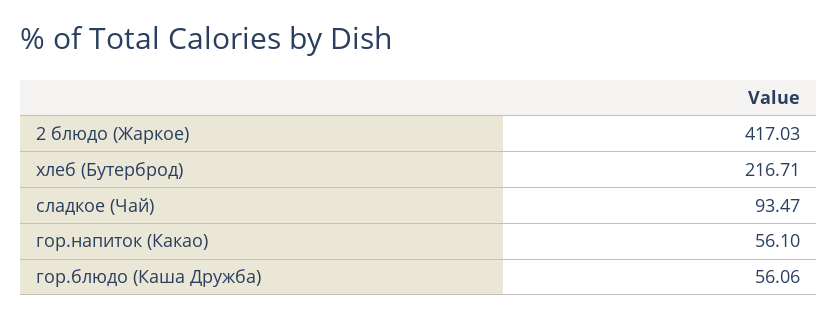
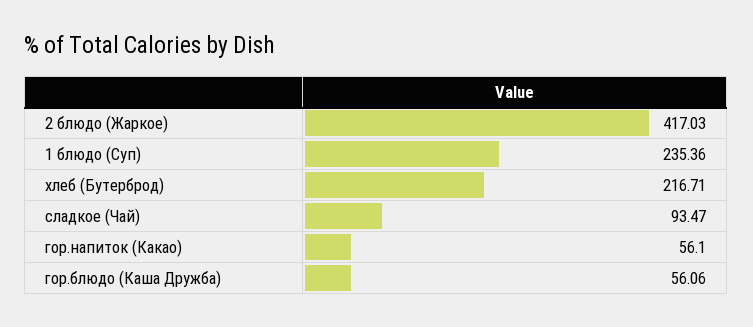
  {
    "2 блюдо (Жаркое)": 417.03,
    "хлеб (Бутерброд)": 216.71,
    "сладкое (Чай)": 93.47,
    "гор.напиток (Какао)": 56.1,
-   "гор.блюдо (Каша Дружба)": 56.06
+   "гор.блюдо (Каша Дружба)": 56.06,
+   "1 блюдо (Суп)": 235.36
  }

